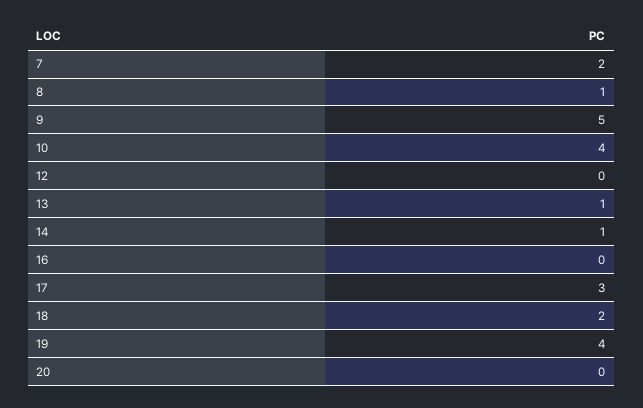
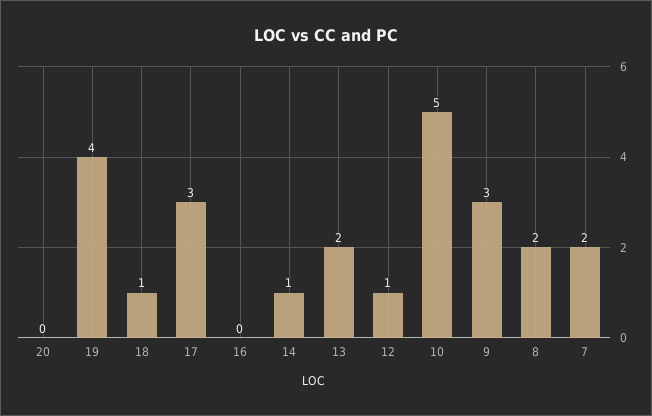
  {
    "7": 2,
-   "8": 1,
+   "8": 2,
-   "9": 5,
+   "9": 3,
-   "10": 4,
+   "10": 5,
-   "12": 0,
+   "12": 1,
-   "13": 1,
+   "13": 2,
    "14": 1,
    "16": 0,
    "17": 3,
-   "18": 2,
+   "18": 1,
    "19": 4,
    "20": 0
  }

